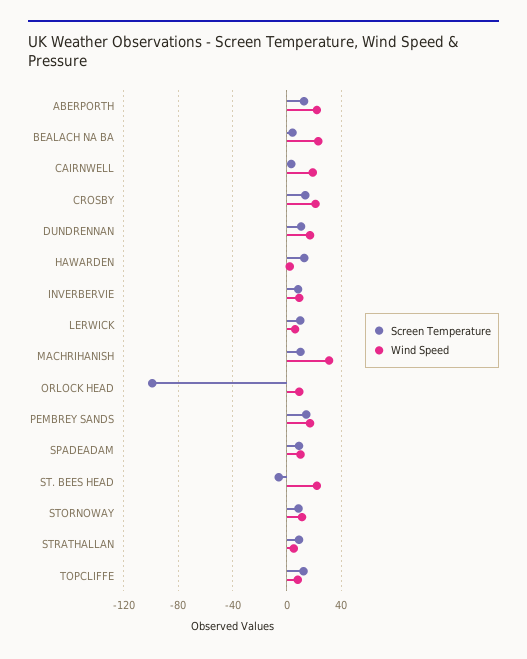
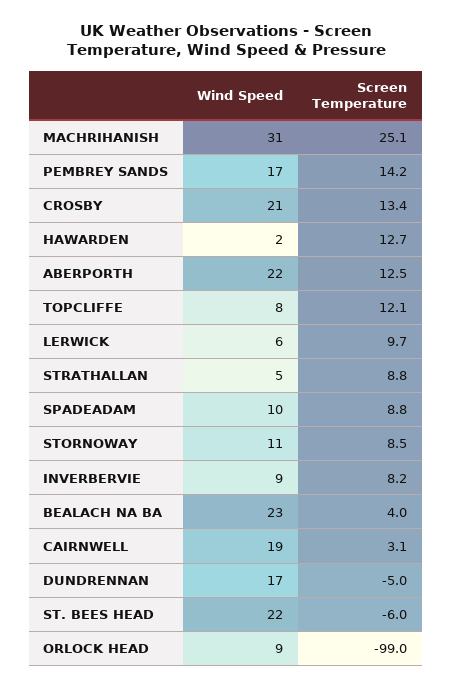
  {
    "Screen Temperature": {
      "ABERPORTH": 12.5,
      "BEALACH NA BA": 4,
      "CAIRNWELL": 3.1,
      "CROSBY": 13.4,
-     "DUNDRENNAN": 10,
+     "DUNDRENNAN": -5,
      "HAWARDEN": 12.7,
      "INVERBERVIE": 8.2,
      "LERWICK": 9.7,
-     "MACHRIHANISH": 10,
+     "MACHRIHANISH": 25.1,
      "ORLOCK HEAD": -99,
      "PEMBREY SANDS": 14.2,
      "SPADEADAM": 8.8,
      "ST. BEES HEAD": -6,
      "STORNOWAY": 8.5,
      "STRATHALLAN": 8.8,
      "TOPCLIFFE": 12.1
    },
    "Wind Speed": {
      "ABERPORTH": 22,
      "BEALACH NA BA": 23,
      "CAIRNWELL": 19,
      "CROSBY": 21,
      "DUNDRENNAN": 17,
      "HAWARDEN": 2,
      "INVERBERVIE": 9,
      "LERWICK": 6,
      "MACHRIHANISH": 31,
      "ORLOCK HEAD": 9,
      "PEMBREY SANDS": 17,
      "SPADEADAM": 10,
      "ST. BEES HEAD": 22,
      "STORNOWAY": 11,
      "STRATHALLAN": 5,
      "TOPCLIFFE": 8
    }
  }

